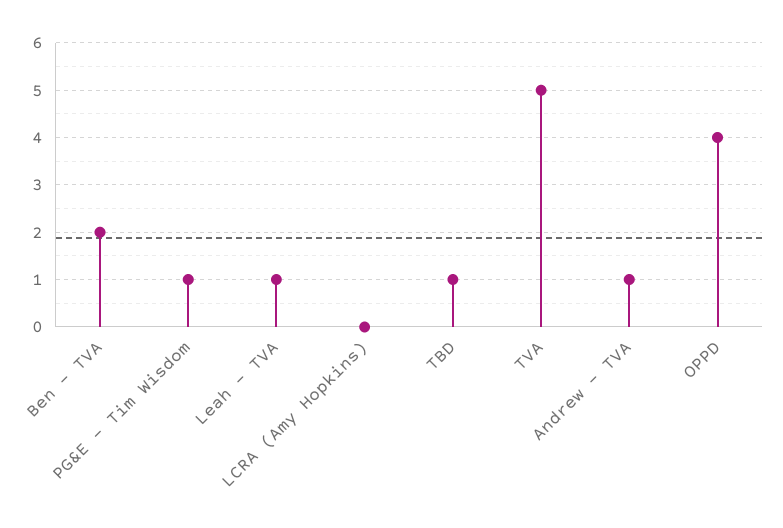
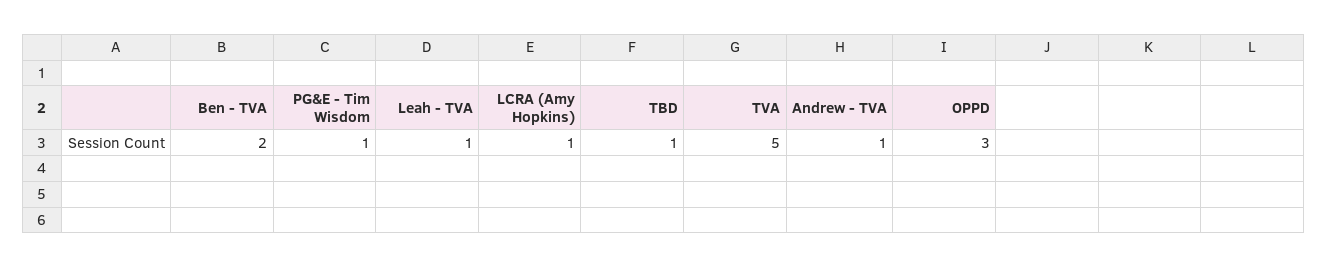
  {
    "Ben - TVA": 2,
    "PG&E - Tim Wisdom": 1,
    "Leah - TVA": 1,
-   "LCRA (Amy Hopkins)": 0,
+   "LCRA (Amy Hopkins)": 1,
    "TBD": 1,
    "TVA": 5,
    "Andrew - TVA": 1,
-   "OPPD": 4
+   "OPPD": 3
  }

